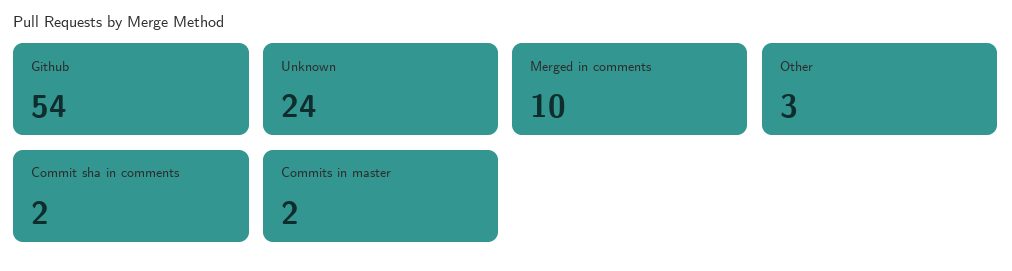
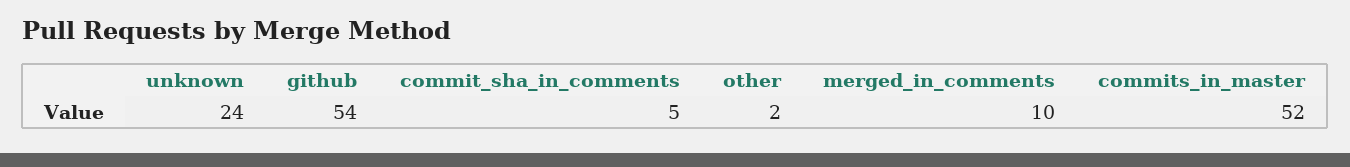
  {
    "Github": 54,
    "Unknown": 24,
    "Merged in comments": 10,
-   "Other": 3,
+   "Other": 2,
-   "Commit sha in comments": 2,
+   "Commit sha in comments": 5,
-   "Commits in master": 2
+   "Commits in master": 52
  }

